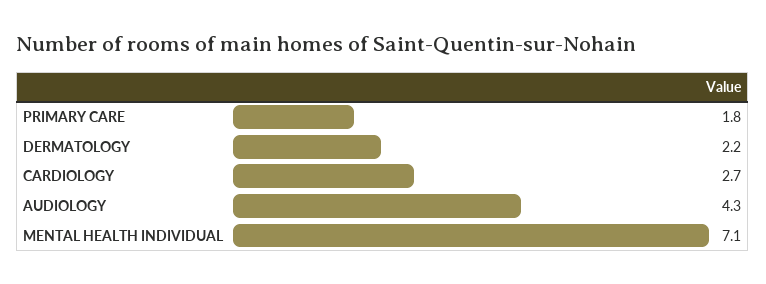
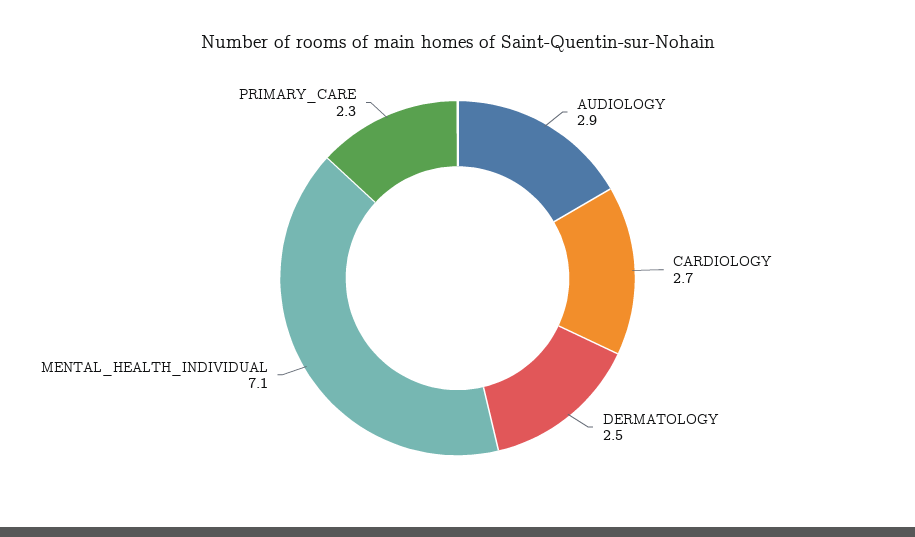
  {
-   "PRIMARY CARE": 1.8,
+   "PRIMARY CARE": 2.3,
-   "DERMATOLOGY": 2.2,
+   "DERMATOLOGY": 2.5,
    "CARDIOLOGY": 2.7,
-   "AUDIOLOGY": 4.3,
+   "AUDIOLOGY": 2.9,
    "MENTAL HEALTH INDIVIDUAL": 7.1
  }

